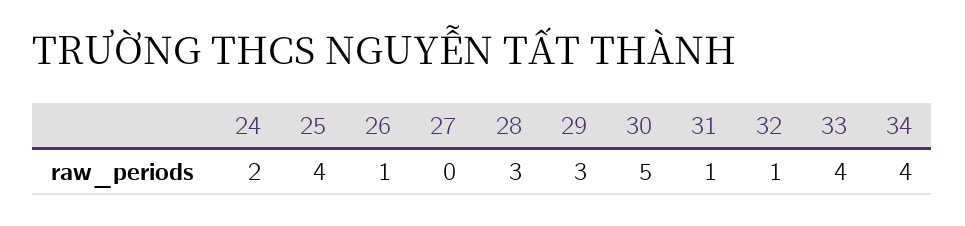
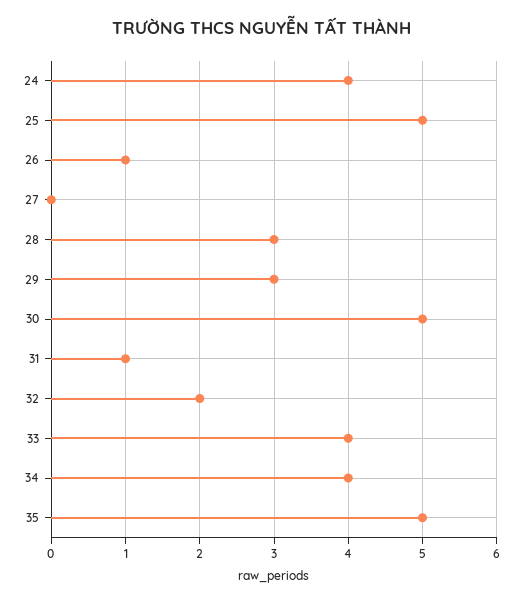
  {
-   "24": 2,
+   "24": 4,
-   "25": 4,
+   "25": 5,
    "26": 1,
    "27": 0,
    "28": 3,
    "29": 3,
    "30": 5,
    "31": 1,
-   "32": 1,
+   "32": 2,
    "33": 4,
-   "34": 4
+   "34": 4,
+   "35": 5
  }

